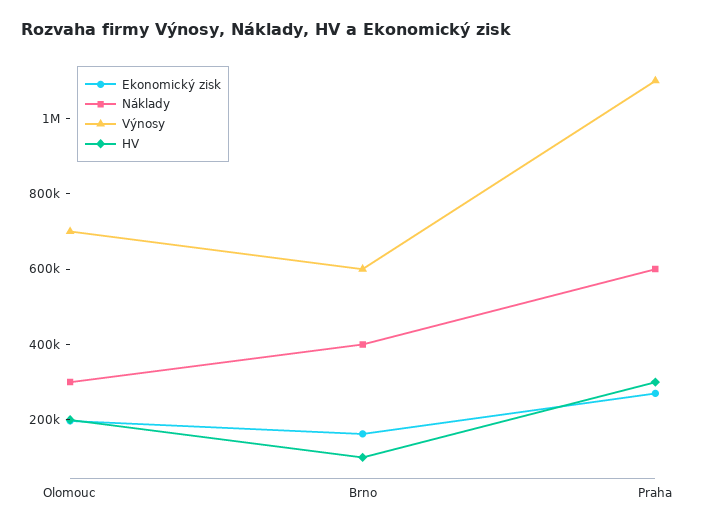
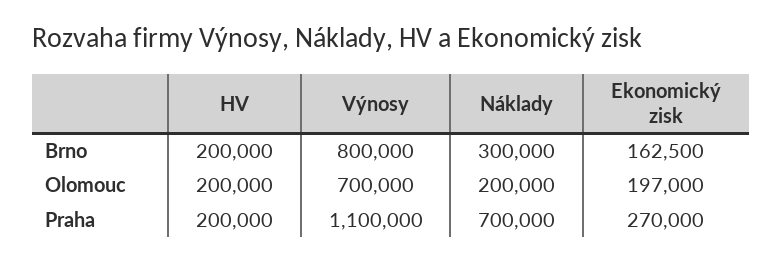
  {
    "Ekonomický zisk": {
      "Olomouc": 197000,
      "Brno": 162500,
      "Praha": 270000
    },
    "Náklady": {
-     "Olomouc": 300000,
+     "Olomouc": 200000,
-     "Brno": 400000,
+     "Brno": 300000,
-     "Praha": 600000
+     "Praha": 700000
    },
    "Výnosy": {
      "Olomouc": 700000,
-     "Brno": 600000,
+     "Brno": 800000,
      "Praha": 1100000
    },
    "HV": {
      "Olomouc": 200000,
-     "Brno": 100000,
+     "Brno": 200000,
-     "Praha": 300000
+     "Praha": 200000
    }
  }

